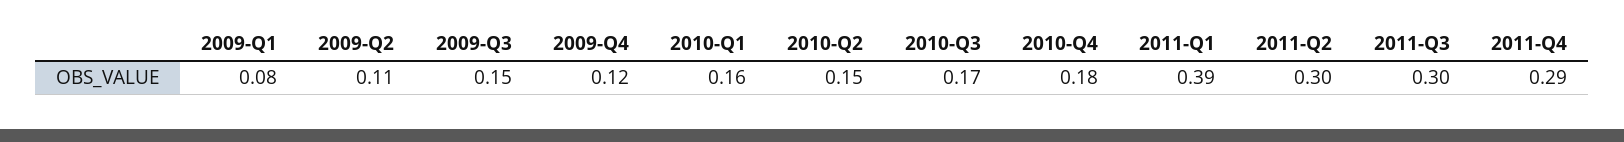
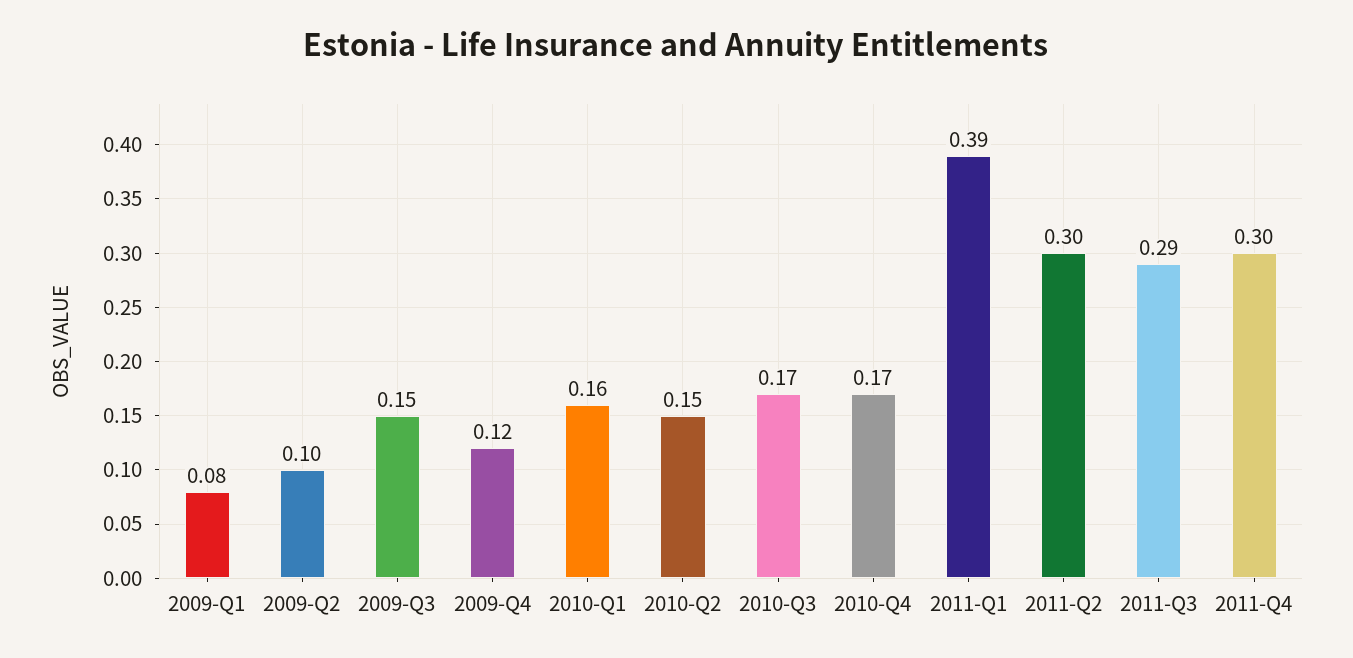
  {
    "2009-Q1": 0.08,
-   "2009-Q2": 0.11,
+   "2009-Q2": 0.1,
    "2009-Q3": 0.15,
    "2009-Q4": 0.12,
    "2010-Q1": 0.16,
    "2010-Q2": 0.15,
    "2010-Q3": 0.17,
-   "2010-Q4": 0.18,
+   "2010-Q4": 0.17,
    "2011-Q1": 0.39,
    "2011-Q2": 0.3,
-   "2011-Q3": 0.3,
+   "2011-Q3": 0.29,
-   "2011-Q4": 0.29
+   "2011-Q4": 0.3
  }

